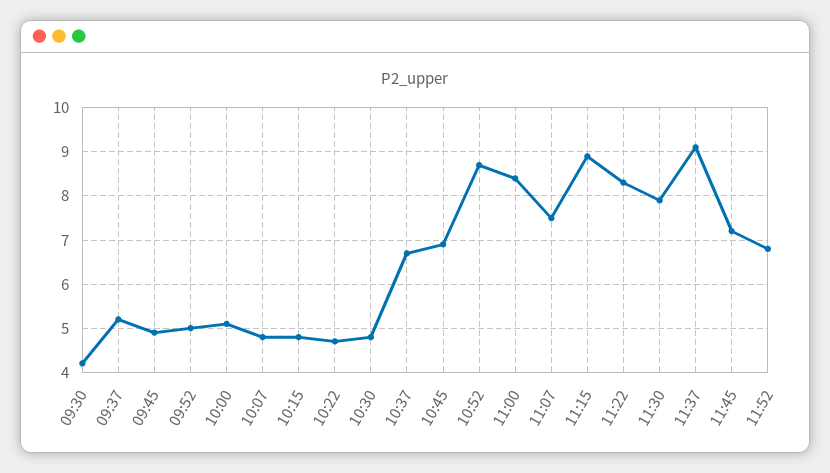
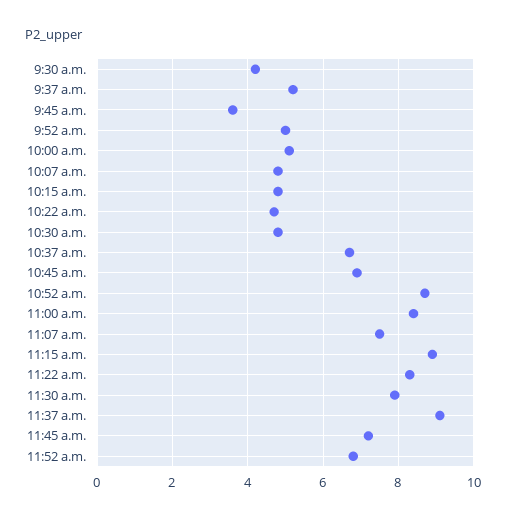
  {
    "09:30": 4,
    "09:37": 5,
-   "09:45": 5,
+   "09:45": 3.5,
    "09:52": 5,
    "10:00": 5,
    "10:07": 5,
    "10:15": 5,
    "10:22": 4.5,
    "10:30": 5,
    "10:37": 6.5,
    "10:45": 7,
    "10:52": 8.5,
    "11:00": 8.5,
    "11:07": 7.5,
    "11:15": 9,
    "11:22": 8.5,
    "11:30": 8,
    "11:37": 9,
    "11:45": 7,
    "11:52": 7
  }

